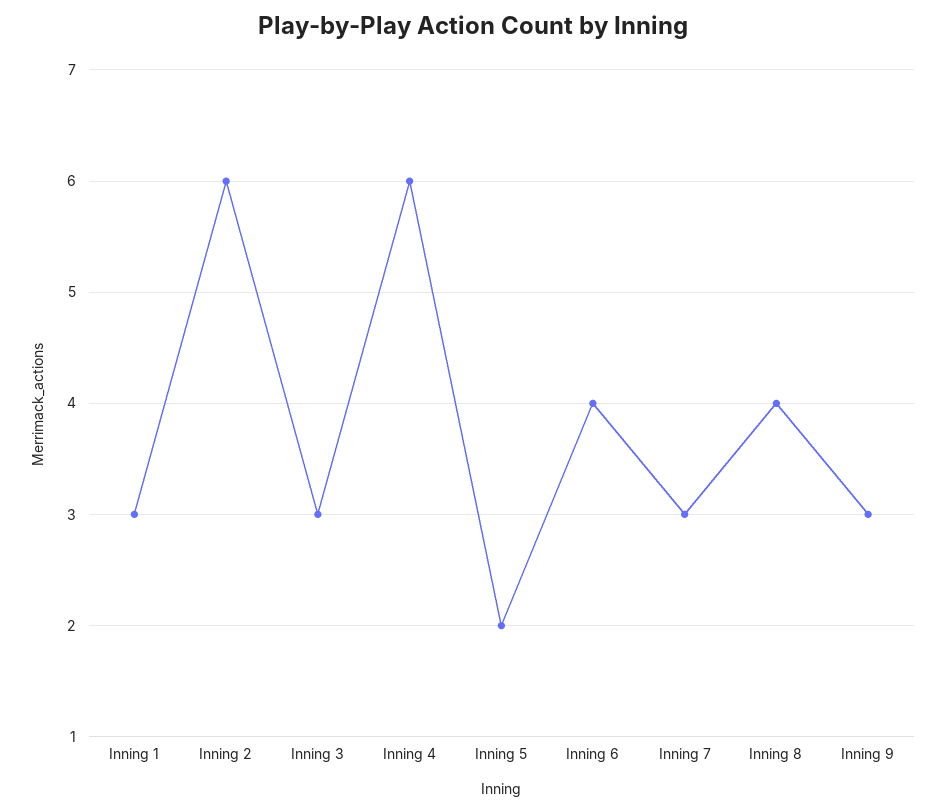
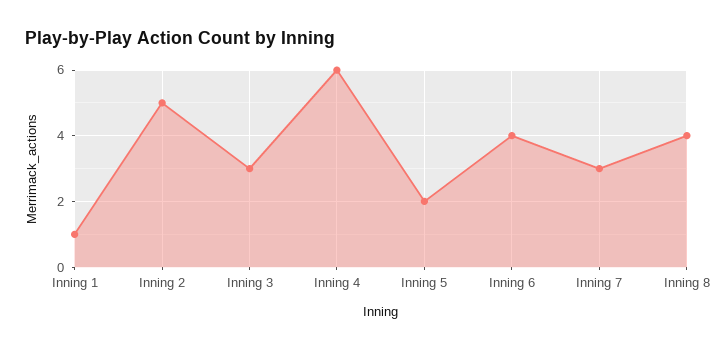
  {
-   "Inning 1": 3,
+   "Inning 1": 1,
-   "Inning 2": 6,
+   "Inning 2": 5,
    "Inning 3": 3,
    "Inning 4": 6,
    "Inning 5": 2,
    "Inning 6": 4,
    "Inning 7": 3,
-   "Inning 8": 4,
+   "Inning 8": 4
-   "Inning 9": 3
  }

